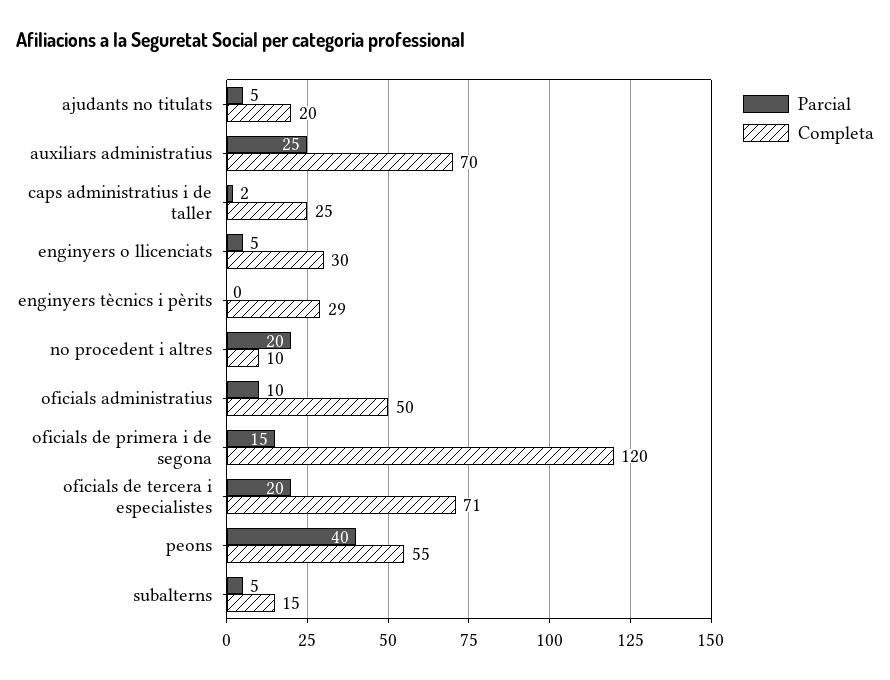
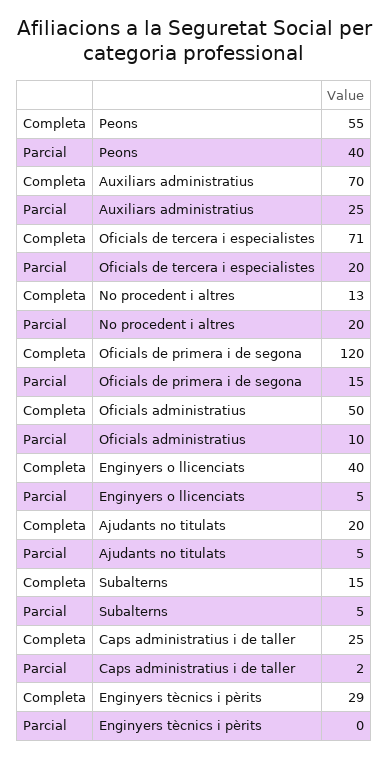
  {
    "Parcial": {
      "ajudants no titulats": 5,
      "auxiliars administratius": 25,
      "caps administratius i de taller": 2,
      "enginyers o llicenciats": 5,
      "enginyers tècnics i pèrits": 0,
      "no procedent i altres": 20,
      "oficials administratius": 10,
      "oficials de primera i de segona": 15,
      "oficials de tercera i especialistes": 20,
      "peons": 40,
      "subalterns": 5
    },
    "Completa": {
      "ajudants no titulats": 20,
      "auxiliars administratius": 70,
      "caps administratius i de taller": 25,
-     "enginyers o llicenciats": 30,
+     "enginyers o llicenciats": 40,
      "enginyers tècnics i pèrits": 29,
-     "no procedent i altres": 10,
+     "no procedent i altres": 13,
      "oficials administratius": 50,
      "oficials de primera i de segona": 120,
      "oficials de tercera i especialistes": 71,
      "peons": 55,
      "subalterns": 15
    }
  }

